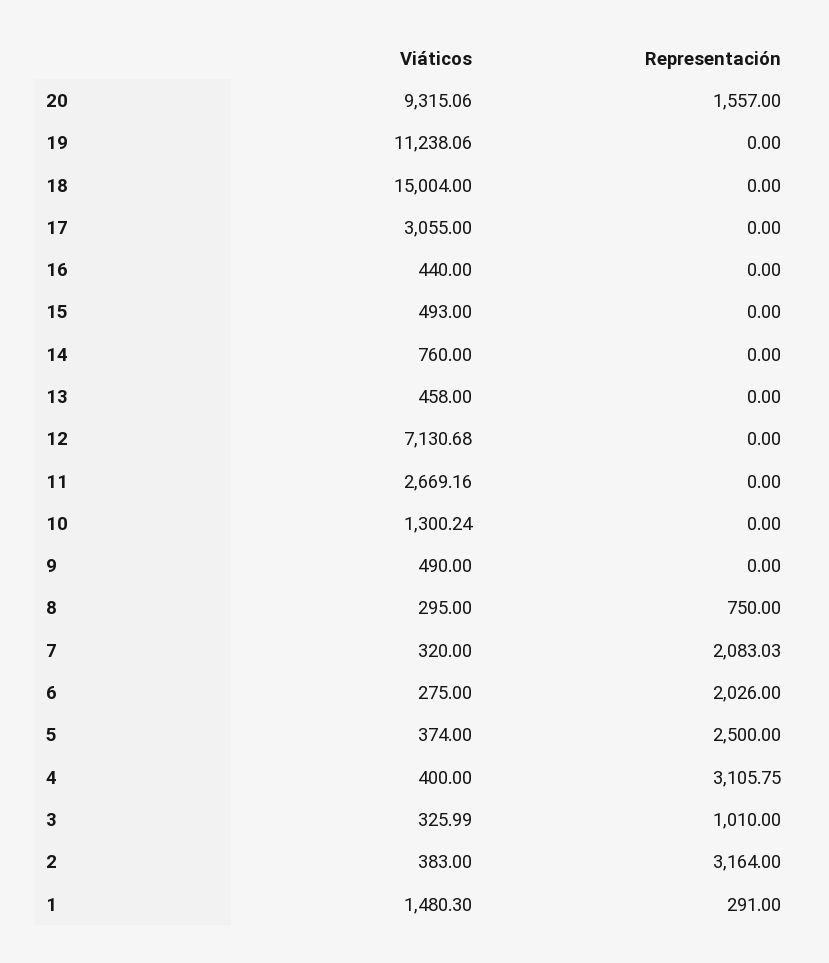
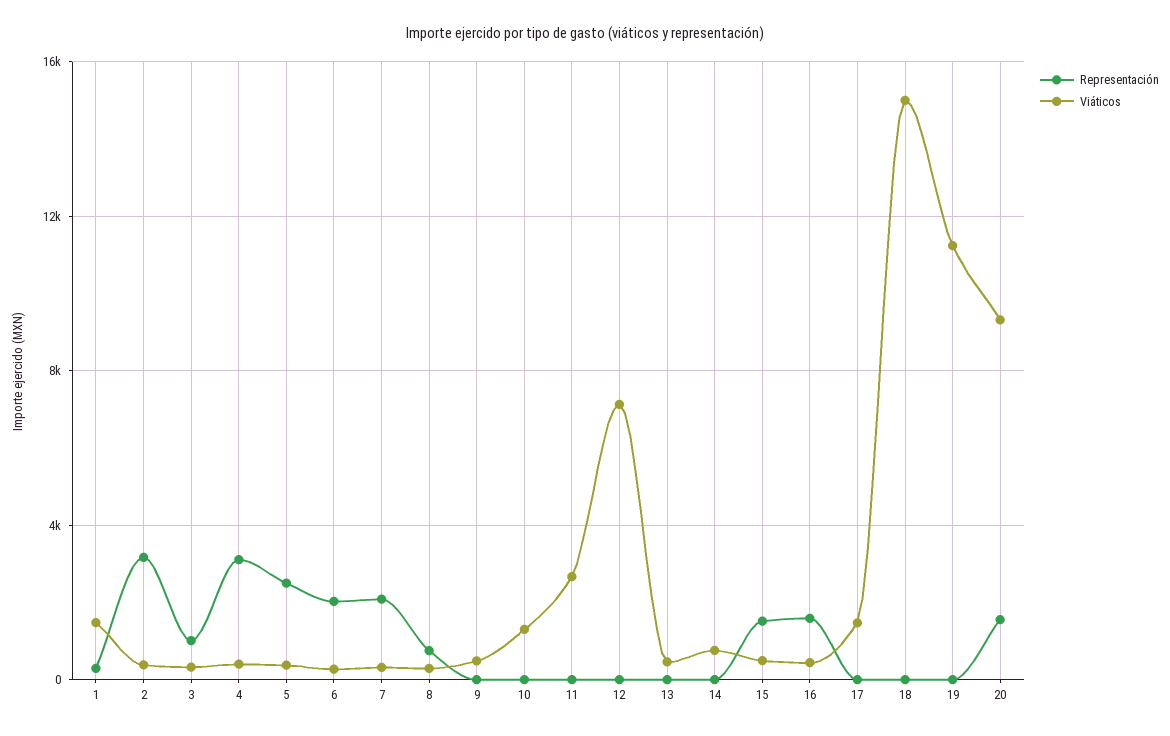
  {
    "Viáticos": {
      "20": 9315.06,
      "19": 11238.06,
      "18": 15004,
-     "17": 3055,
+     "17": 1500,
      "16": 440,
      "15": 493,
      "14": 760,
      "13": 458,
      "12": 7130.68,
      "11": 2669.16,
      "10": 1300.24,
      "9": 490,
      "8": 295,
      "7": 320,
      "6": 275,
      "5": 374,
      "4": 400,
      "3": 325.99,
      "2": 383,
      "1": 1480.3
    },
    "Representación": {
      "20": 1557,
      "19": 0,
      "18": 0,
      "17": 0,
-     "16": 0,
+     "16": 1500,
-     "15": 0,
+     "15": 1500,
      "14": 0,
      "13": 0,
      "12": 0,
      "11": 0,
      "10": 0,
      "9": 0,
      "8": 750,
      "7": 2083.03,
      "6": 2026,
      "5": 2500,
      "4": 3105.75,
      "3": 1010,
      "2": 3164,
      "1": 291
    }
  }

